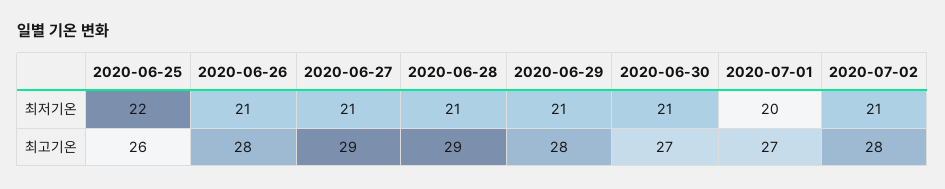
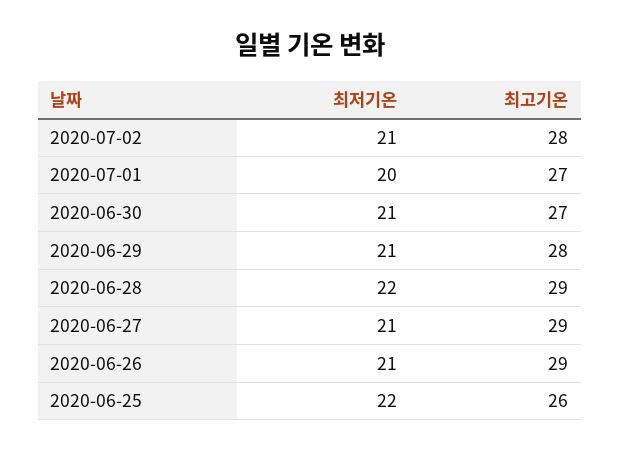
  {
    "2020-06-25": {
      "최저기온": 22,
      "최고기온": 26
    },
    "2020-06-26": {
      "최저기온": 21,
-     "최고기온": 28
+     "최고기온": 29
    },
    "2020-06-27": {
      "최저기온": 21,
      "최고기온": 29
    },
    "2020-06-28": {
-     "최저기온": 21,
+     "최저기온": 22,
      "최고기온": 29
    },
    "2020-06-29": {
      "최저기온": 21,
      "최고기온": 28
    },
    "2020-06-30": {
      "최저기온": 21,
      "최고기온": 27
    },
    "2020-07-01": {
      "최저기온": 20,
      "최고기온": 27
    },
    "2020-07-02": {
      "최저기온": 21,
      "최고기온": 28
    }
  }

